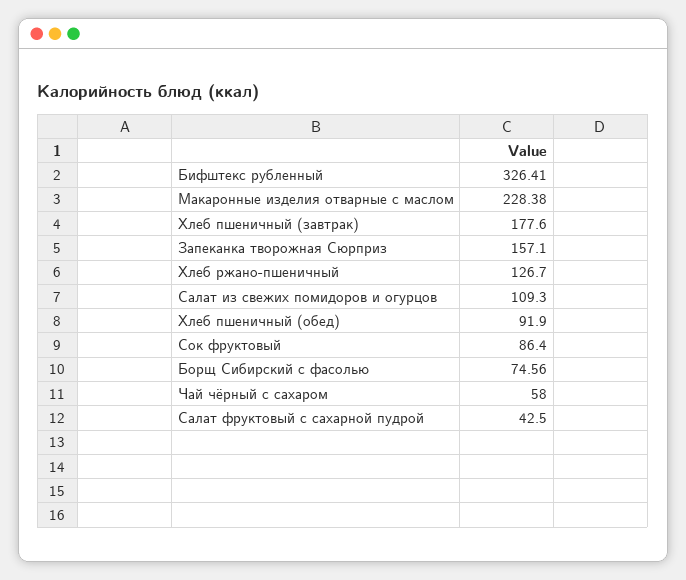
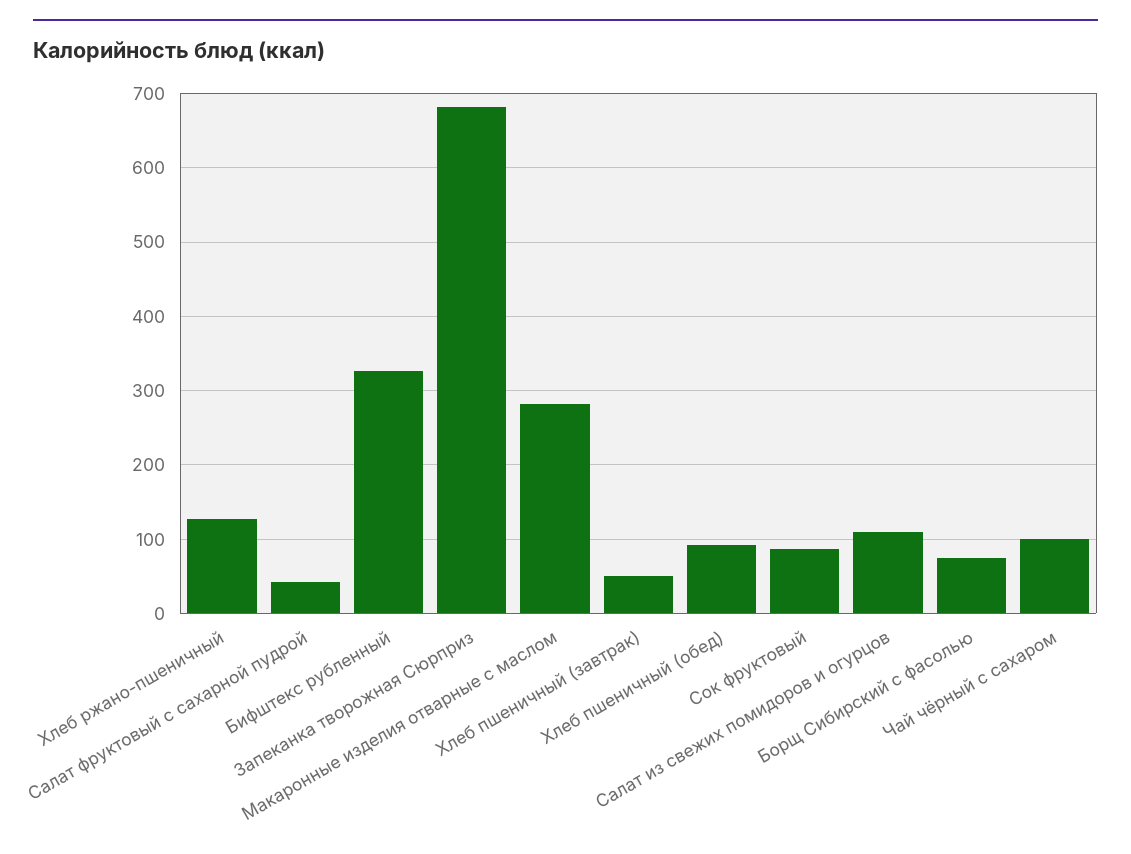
  {
    "Бифштекс рубленный": 326.41,
-   "Макаронные изделия отварные с маслом": 228.38,
+   "Макаронные изделия отварные с маслом": 280,
-   "Хлеб пшеничный (завтрак)": 177.6,
+   "Хлеб пшеничный (завтрак)": 50,
-   "Запеканка творожная Сюрприз": 157.1,
+   "Запеканка творожная Сюрприз": 680,
    "Хлеб ржано-пшеничный": 126.7,
    "Салат из свежих помидоров и огурцов": 109.3,
    "Хлеб пшеничный (обед)": 91.9,
    "Сок фруктовый": 86.4,
    "Борщ Сибирский с фасолью": 74.56,
-   "Чай чёрный с сахаром": 58,
+   "Чай чёрный с сахаром": 100,
    "Салат фруктовый с сахарной пудрой": 42.5
  }

